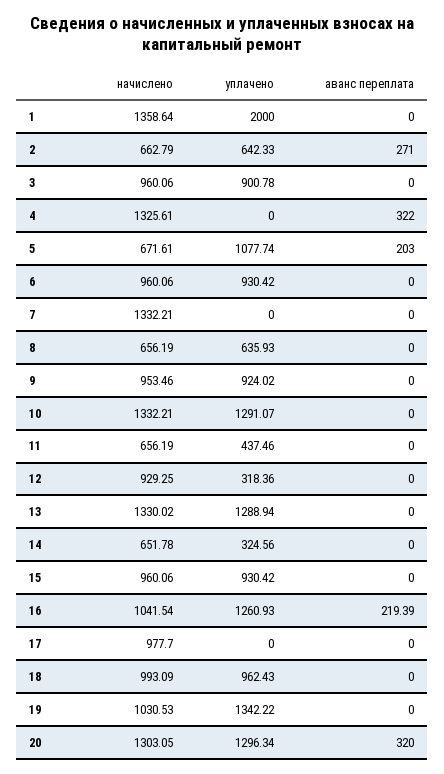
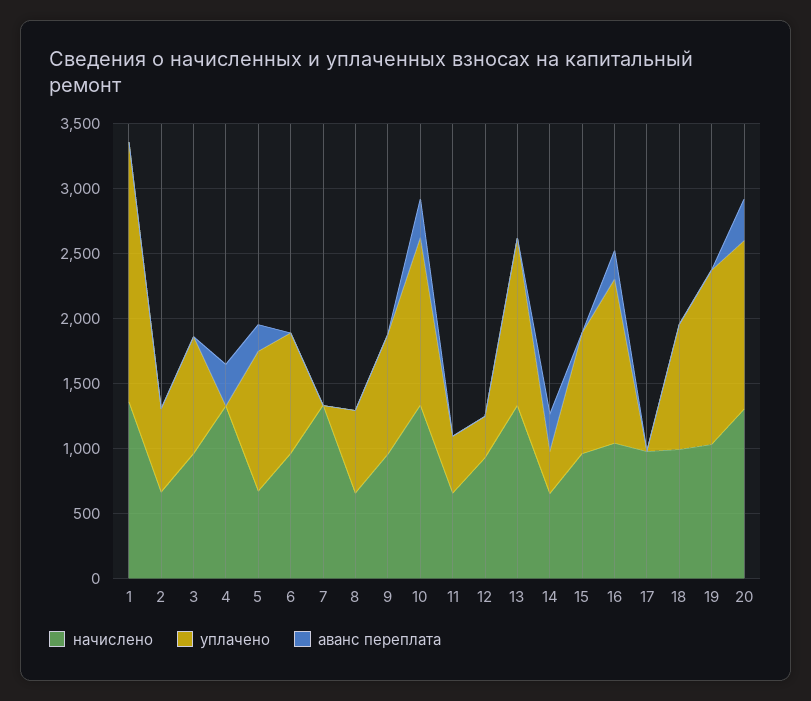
  {
    "начислено": {
      "1": 1358.64,
      "2": 662.79,
      "3": 960.06,
      "4": 1325.61,
      "5": 671.61,
      "6": 960.06,
      "7": 1332.21,
      "8": 656.19,
      "9": 953.46,
      "10": 1332.21,
      "11": 656.19,
      "12": 929.25,
      "13": 1330.02,
      "14": 651.78,
      "15": 960.06,
      "16": 1041.54,
      "17": 977.7,
      "18": 993.09,
      "19": 1030.53,
      "20": 1303.05
    },
    "уплачено": {
      "1": 2000,
      "2": 642.33,
      "3": 900.78,
      "4": 0,
      "5": 1077.74,
      "6": 930.42,
      "7": 0,
      "8": 635.93,
      "9": 924.02,
      "10": 1291.07,
      "11": 437.46,
      "12": 318.36,
      "13": 1288.94,
      "14": 324.56,
      "15": 930.42,
      "16": 1260.93,
      "17": 0,
      "18": 962.43,
      "19": 1342.22,
      "20": 1296.34
    },
    "аванс переплата": {
      "1": 0,
-     "2": 271,
+     "2": 0,
      "3": 0,
      "4": 322,
      "5": 203,
      "6": 0,
      "7": 0,
      "8": 0,
      "9": 0,
-     "10": 0,
+     "10": 300,
      "11": 0,
      "12": 0,
      "13": 0,
-     "14": 0,
+     "14": 300,
      "15": 0,
      "16": 219.39,
      "17": 0,
      "18": 0,
      "19": 0,
      "20": 320
    }
  }

